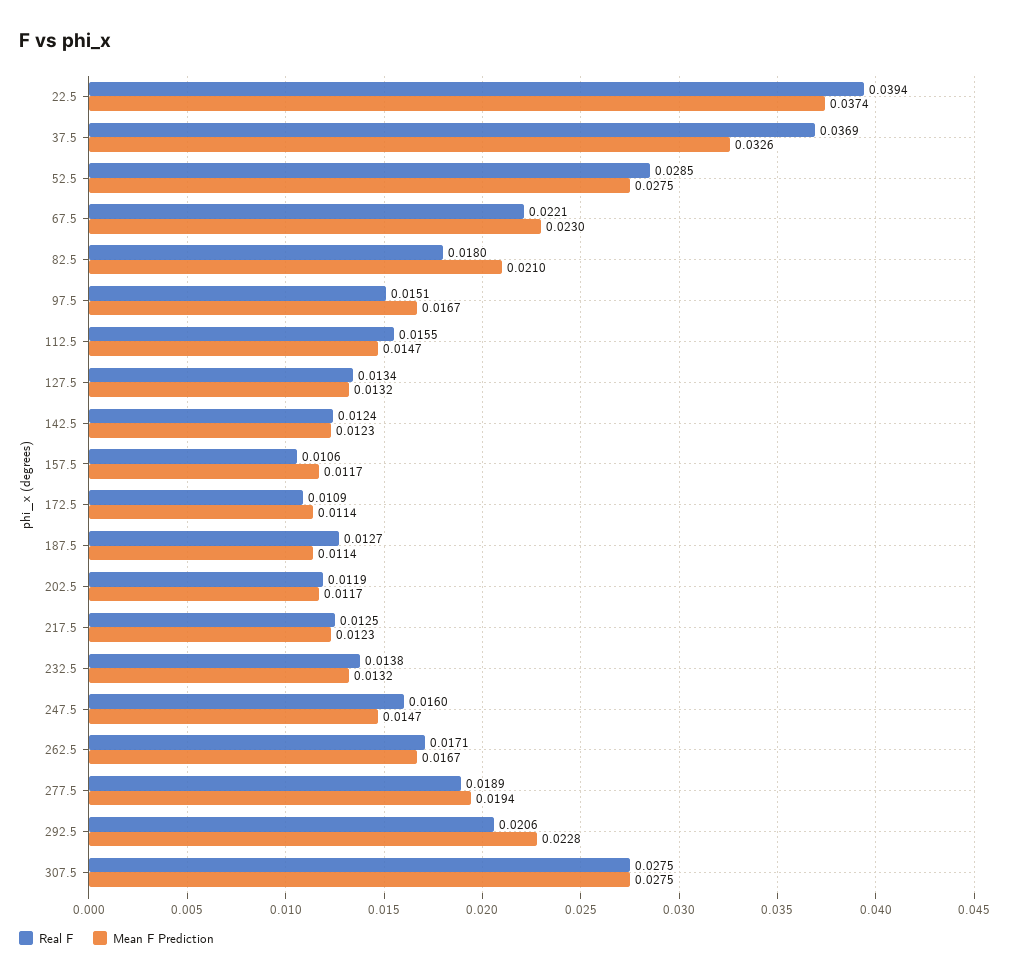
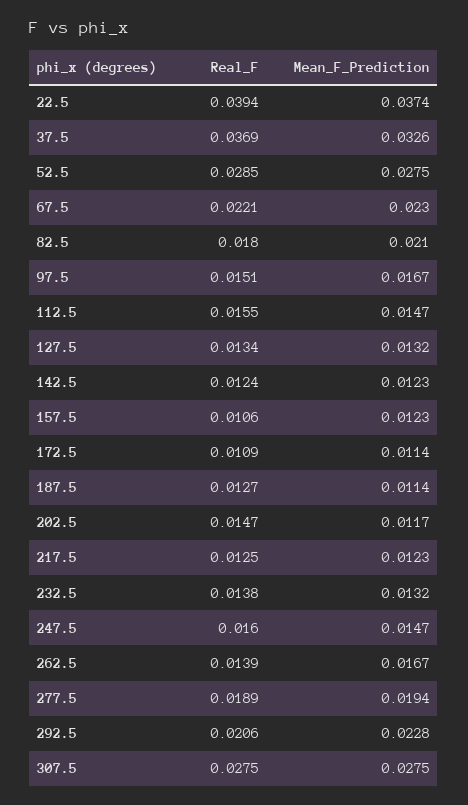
  {
    "Real F": {
      "22.5": 0.0394,
      "37.5": 0.0369,
      "52.5": 0.0285,
      "67.5": 0.0221,
      "82.5": 0.018,
      "97.5": 0.0151,
      "112.5": 0.0155,
      "127.5": 0.0134,
      "142.5": 0.0124,
      "157.5": 0.0106,
      "172.5": 0.0109,
      "187.5": 0.0127,
-     "202.5": 0.0119,
+     "202.5": 0.0147,
      "217.5": 0.0125,
      "232.5": 0.0138,
      "247.5": 0.016,
-     "262.5": 0.0171,
+     "262.5": 0.0139,
      "277.5": 0.0189,
      "292.5": 0.0206,
      "307.5": 0.0275
    },
    "Mean F Prediction": {
      "22.5": 0.0374,
      "37.5": 0.0326,
      "52.5": 0.0275,
      "67.5": 0.023,
      "82.5": 0.021,
      "97.5": 0.0167,
      "112.5": 0.0147,
      "127.5": 0.0132,
      "142.5": 0.0123,
-     "157.5": 0.0117,
+     "157.5": 0.0123,
      "172.5": 0.0114,
      "187.5": 0.0114,
      "202.5": 0.0117,
      "217.5": 0.0123,
      "232.5": 0.0132,
      "247.5": 0.0147,
      "262.5": 0.0167,
      "277.5": 0.0194,
      "292.5": 0.0228,
      "307.5": 0.0275
    }
  }

